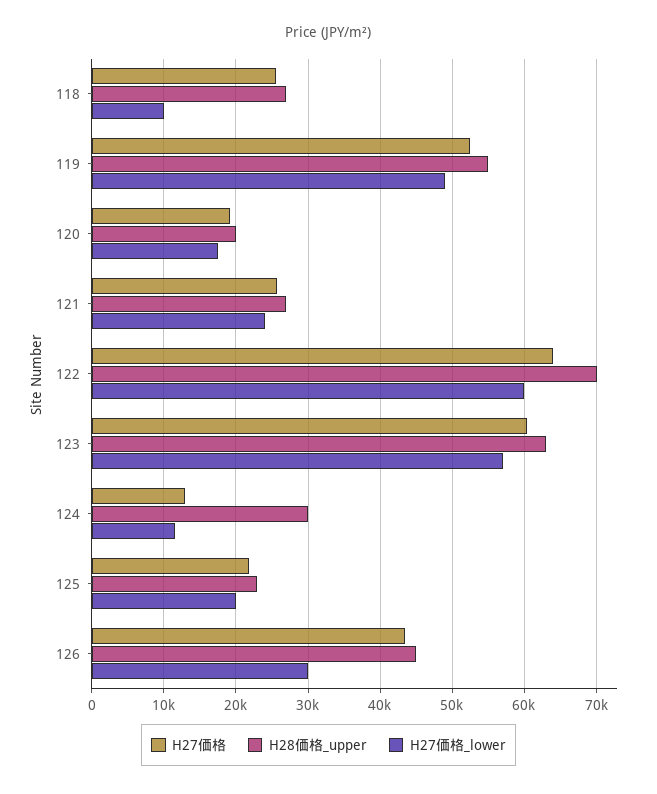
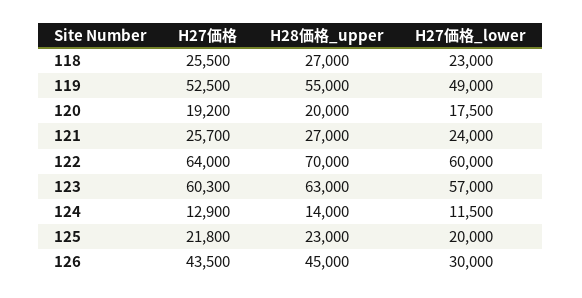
  {
    "H27価格": {
      "118": 25500,
      "119": 52500,
      "120": 19200,
      "121": 25700,
      "122": 64000,
      "123": 60300,
      "124": 12900,
      "125": 21800,
      "126": 43500
    },
    "H28価格_upper": {
      "118": 27000,
      "119": 55000,
      "120": 20000,
      "121": 27000,
      "122": 70000,
      "123": 63000,
-     "124": 30000,
+     "124": 14000,
      "125": 23000,
      "126": 45000
    },
    "H27価格_lower": {
-     "118": 10000,
+     "118": 23000,
      "119": 49000,
      "120": 17500,
      "121": 24000,
      "122": 60000,
      "123": 57000,
      "124": 11500,
      "125": 20000,
      "126": 30000
    }
  }

